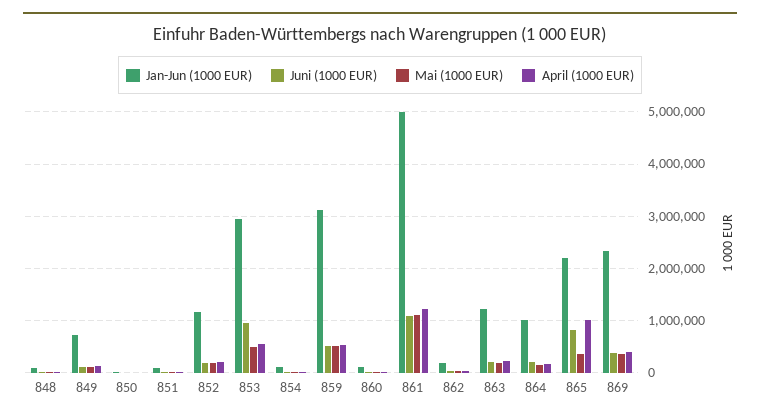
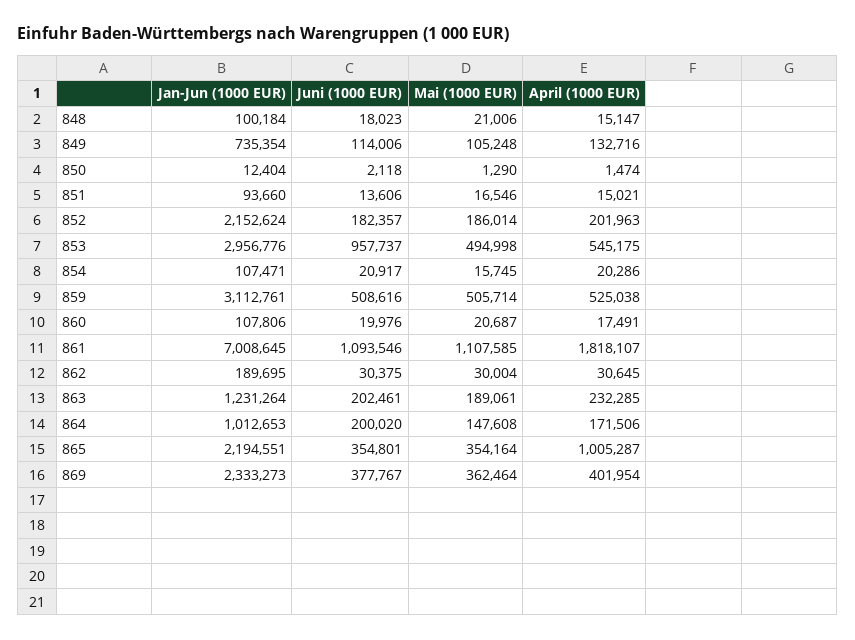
  {
    "Jan-Jun (1000 EUR)": {
      "848": 100184,
      "849": 735354,
      "850": 12404,
      "851": 93660,
-     "852": 1200000,
+     "852": 2152624,
      "853": 2956776,
      "854": 107471,
      "859": 3112761,
      "860": 107806,
-     "861": 5000000,
+     "861": 7008645,
      "862": 189695,
      "863": 1231264,
      "864": 1012653,
      "865": 2194551,
      "869": 2333273
    },
    "Juni (1000 EUR)": {
      "848": 18023,
      "849": 114006,
      "850": 2118,
      "851": 13606,
      "852": 182357,
      "853": 957737,
      "854": 20917,
      "859": 508616,
      "860": 19976,
      "861": 1093546,
      "862": 30375,
      "863": 202461,
      "864": 200020,
-     "865": 800000,
+     "865": 354801,
      "869": 377767
    },
    "Mai (1000 EUR)": {
      "848": 21006,
      "849": 105248,
      "850": 1290,
      "851": 16546,
      "852": 186014,
      "853": 494998,
      "854": 15745,
      "859": 505714,
      "860": 20687,
      "861": 1107585,
      "862": 30004,
      "863": 189061,
      "864": 147608,
      "865": 354164,
      "869": 362464
    },
    "April (1000 EUR)": {
      "848": 15147,
      "849": 132716,
      "850": 1474,
      "851": 15021,
      "852": 201963,
      "853": 545175,
      "854": 20286,
      "859": 525038,
      "860": 17491,
-     "861": 1200000,
+     "861": 1818107,
      "862": 30645,
      "863": 232285,
      "864": 171506,
      "865": 1005287,
      "869": 401954
    }
  }

